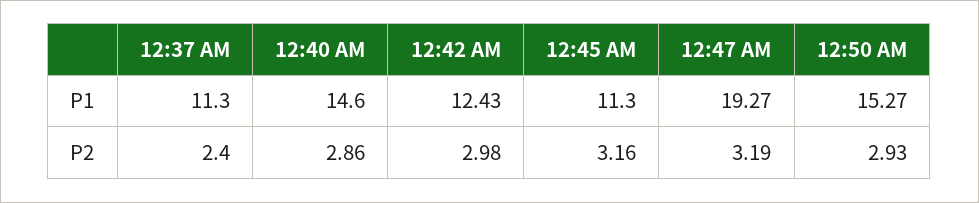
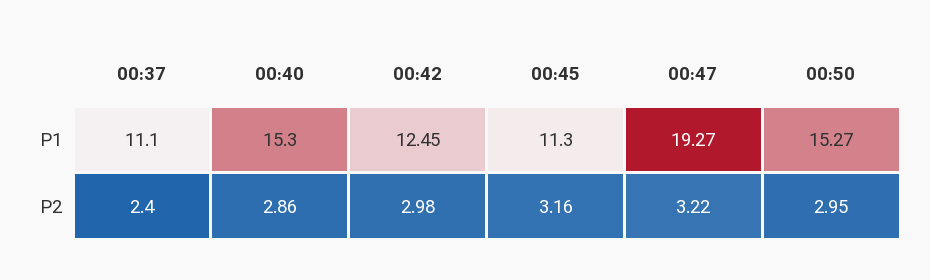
  {
    "12:37 AM": {
-     "P1": 11.3,
+     "P1": 11.1,
      "P2": 2.4
    },
    "12:40 AM": {
-     "P1": 14.6,
+     "P1": 15.3,
      "P2": 2.86
    },
    "12:42 AM": {
-     "P1": 12.43,
+     "P1": 12.45,
      "P2": 2.98
    },
    "12:45 AM": {
      "P1": 11.3,
      "P2": 3.16
    },
    "12:47 AM": {
      "P1": 19.27,
-     "P2": 3.19
+     "P2": 3.22
    },
    "12:50 AM": {
      "P1": 15.27,
-     "P2": 2.93
+     "P2": 2.95
    }
  }

